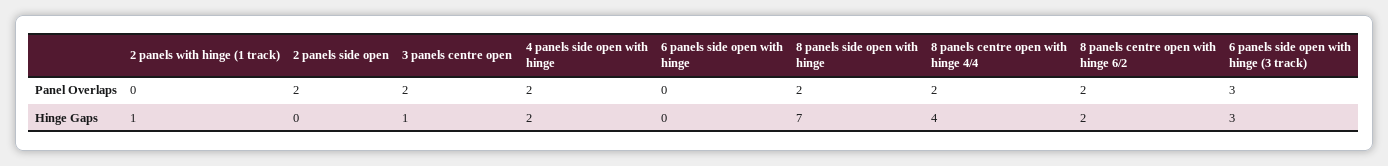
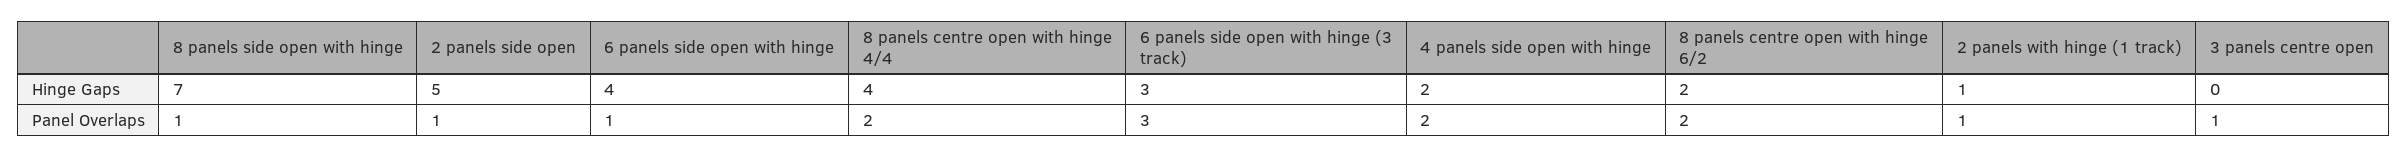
  {
    "2 panels with hinge (1 track)": {
-     "Panel Overlaps": 0,
+     "Panel Overlaps": 1,
      "Hinge Gaps": 1
    },
    "2 panels side open": {
-     "Panel Overlaps": 2,
+     "Panel Overlaps": 1,
-     "Hinge Gaps": 0
+     "Hinge Gaps": 5
    },
    "3 panels centre open": {
-     "Panel Overlaps": 2,
+     "Panel Overlaps": 1,
-     "Hinge Gaps": 1
+     "Hinge Gaps": 0
    },
    "4 panels side open with hinge": {
      "Panel Overlaps": 2,
      "Hinge Gaps": 2
    },
    "6 panels side open with hinge": {
-     "Panel Overlaps": 0,
+     "Panel Overlaps": 1,
-     "Hinge Gaps": 0
+     "Hinge Gaps": 4
    },
    "8 panels side open with hinge": {
-     "Panel Overlaps": 2,
+     "Panel Overlaps": 1,
      "Hinge Gaps": 7
    },
    "8 panels centre open with hinge 4/4": {
      "Panel Overlaps": 2,
      "Hinge Gaps": 4
    },
    "8 panels centre open with hinge 6/2": {
      "Panel Overlaps": 2,
      "Hinge Gaps": 2
    },
    "6 panels side open with hinge (3 track)": {
      "Panel Overlaps": 3,
      "Hinge Gaps": 3
    }
  }

